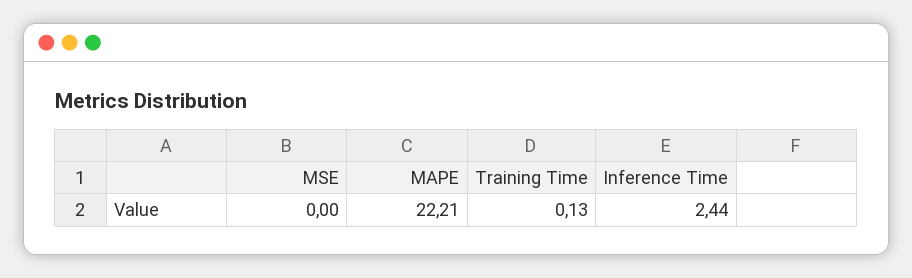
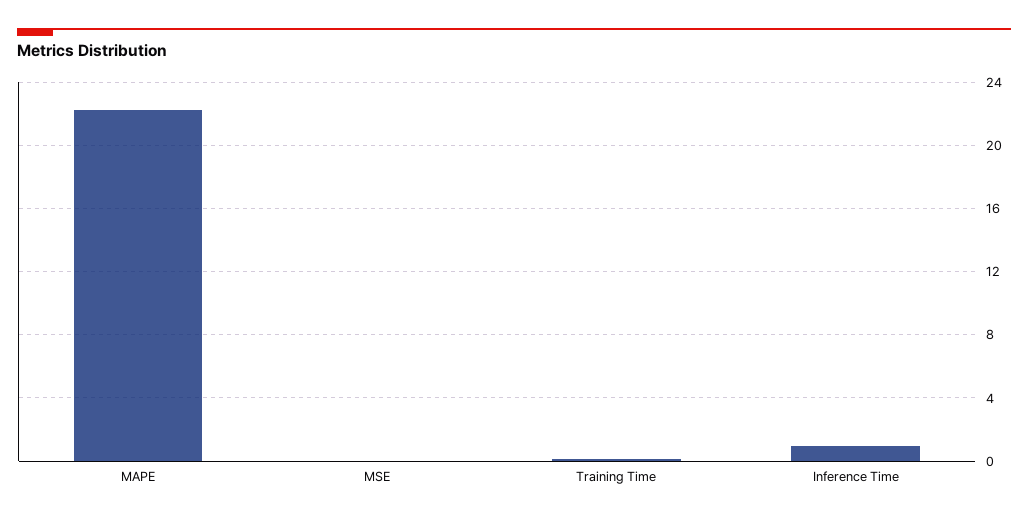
  {
    "MSE": 0,
    "MAPE": 22.21,
    "Training Time": 0.13,
-   "Inference Time": 2.44
+   "Inference Time": 1
  }

